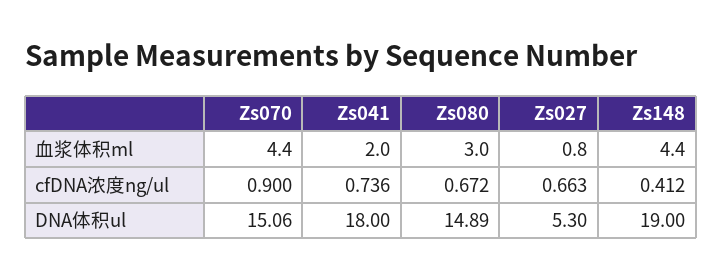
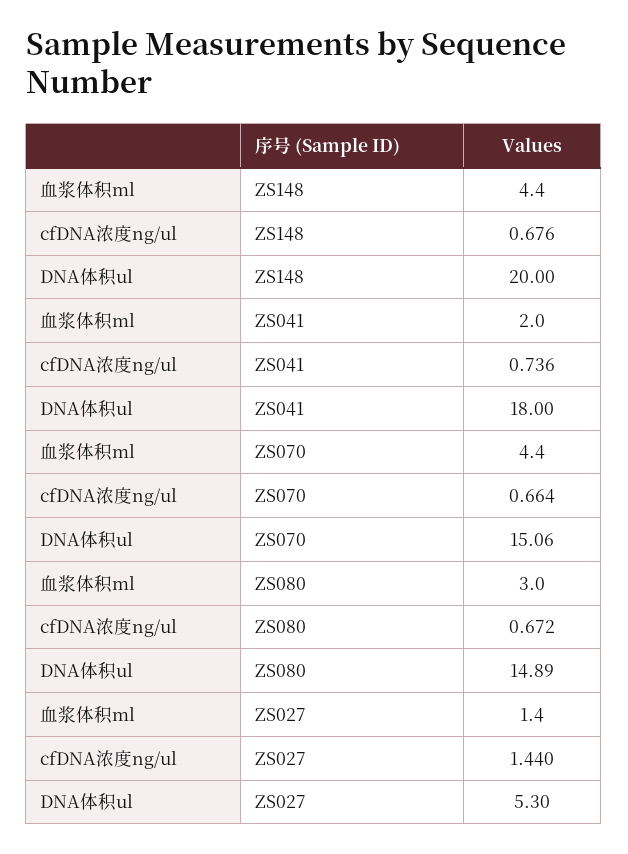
  {
    "Zs070": {
      "血浆体积ml": 4.4,
-     "cfDNA浓度ng/ul": 0.9,
+     "cfDNA浓度ng/ul": 0.664,
      "DNA体积ul": 15.06
    },
    "Zs041": {
      "血浆体积ml": 2,
      "cfDNA浓度ng/ul": 0.736,
      "DNA体积ul": 18
    },
    "Zs080": {
      "血浆体积ml": 3,
      "cfDNA浓度ng/ul": 0.672,
      "DNA体积ul": 14.89
    },
    "Zs027": {
-     "血浆体积ml": 0.8,
+     "血浆体积ml": 1.4,
-     "cfDNA浓度ng/ul": 0.663,
+     "cfDNA浓度ng/ul": 1.44,
      "DNA体积ul": 5.3
    },
    "Zs148": {
      "血浆体积ml": 4.4,
-     "cfDNA浓度ng/ul": 0.412,
+     "cfDNA浓度ng/ul": 0.676,
-     "DNA体积ul": 19
+     "DNA体积ul": 20
    }
  }

